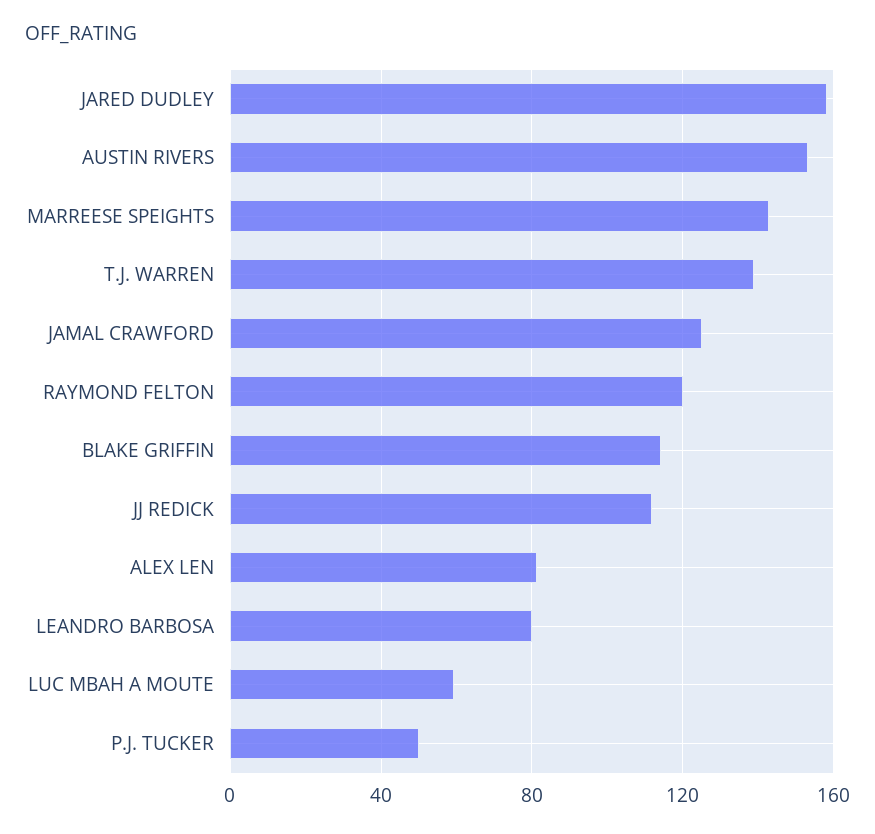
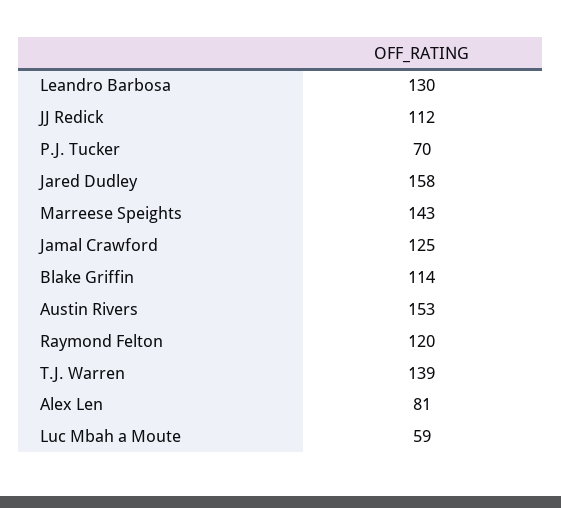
  {
    "JARED DUDLEY": 158,
    "AUSTIN RIVERS": 153,
    "MARREESE SPEIGHTS": 143,
    "T.J. WARREN": 139,
    "JAMAL CRAWFORD": 125,
    "RAYMOND FELTON": 120,
    "BLAKE GRIFFIN": 114,
    "JJ REDICK": 112,
    "ALEX LEN": 81,
-   "LEANDRO BARBOSA": 80,
+   "LEANDRO BARBOSA": 130,
    "LUC MBAH A MOUTE": 59,
-   "P.J. TUCKER": 50
+   "P.J. TUCKER": 70
  }

